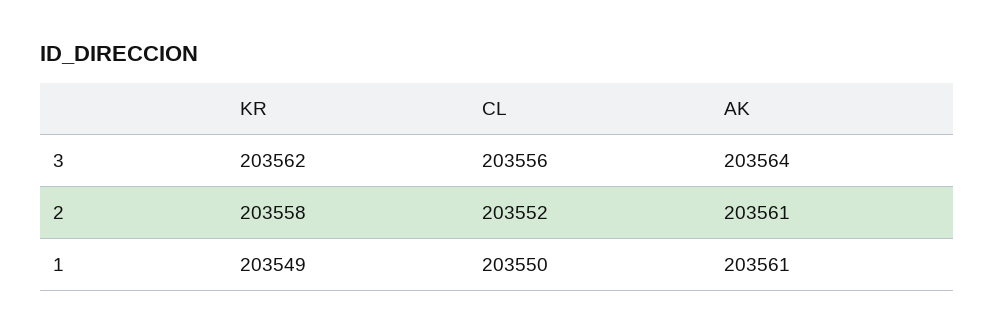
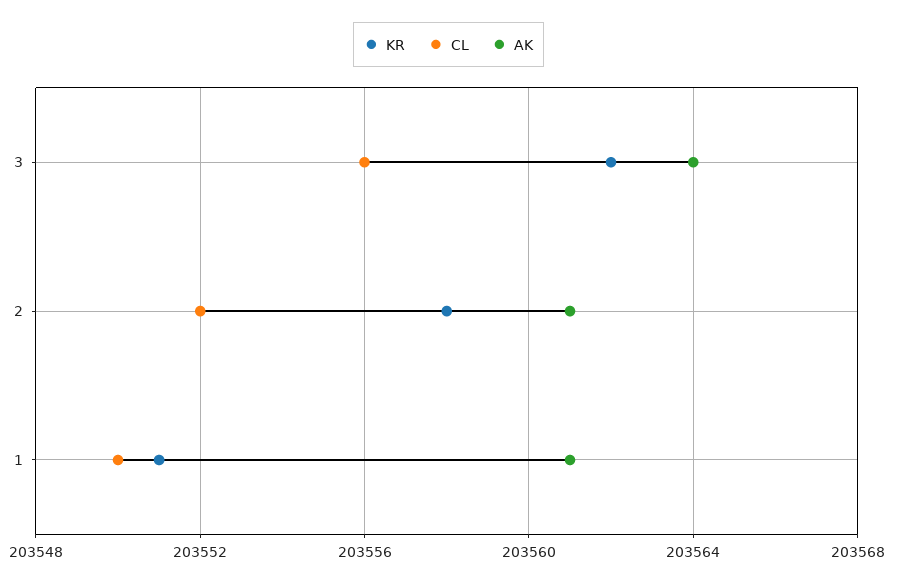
  {
    "KR": {
      "3": 203562,
      "2": 203558,
-     "1": 203549
+     "1": 203551
    },
    "CL": {
      "3": 203556,
      "2": 203552,
      "1": 203550
    },
    "AK": {
      "3": 203564,
      "2": 203561,
      "1": 203561
    }
  }

